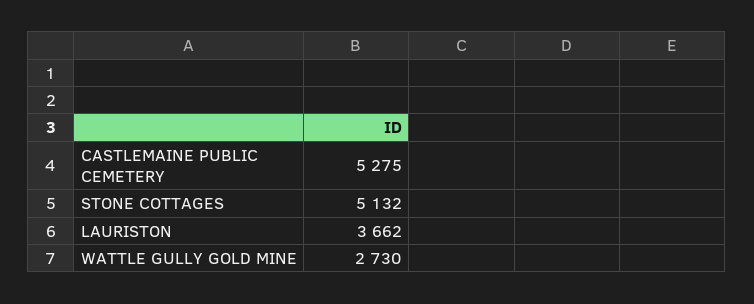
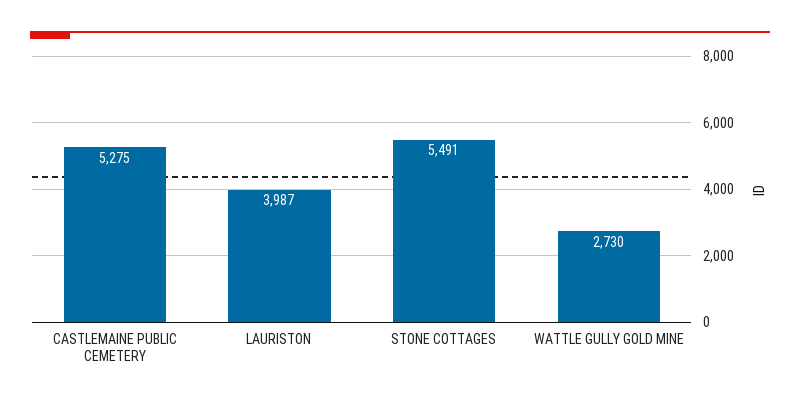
  {
    "CASTLEMAINE PUBLIC CEMETERY": 5275,
-   "STONE COTTAGES": 5132,
+   "STONE COTTAGES": 5491,
-   "LAURISTON": 3662,
+   "LAURISTON": 3987,
    "WATTLE GULLY GOLD MINE": 2730
  }

